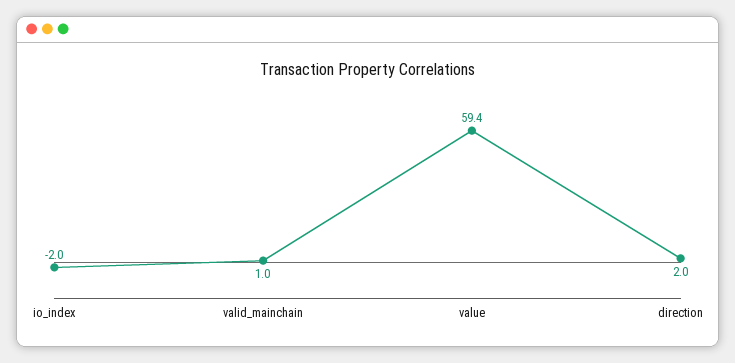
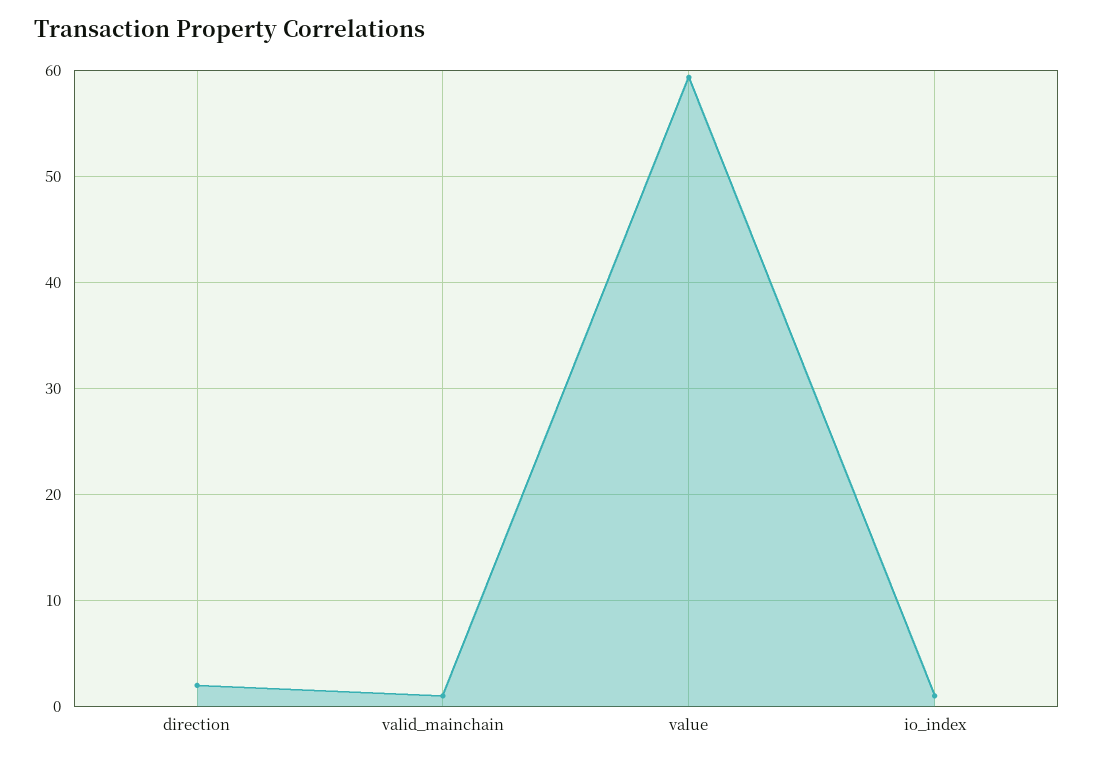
  {
-   "io_index": -2,
+   "io_index": 1,
    "valid_mainchain": 1,
    "value": 59.4,
    "direction": 2
  }

